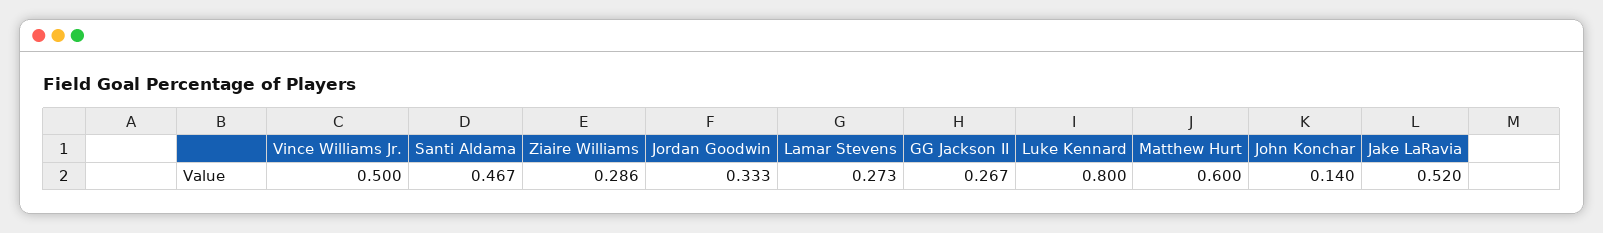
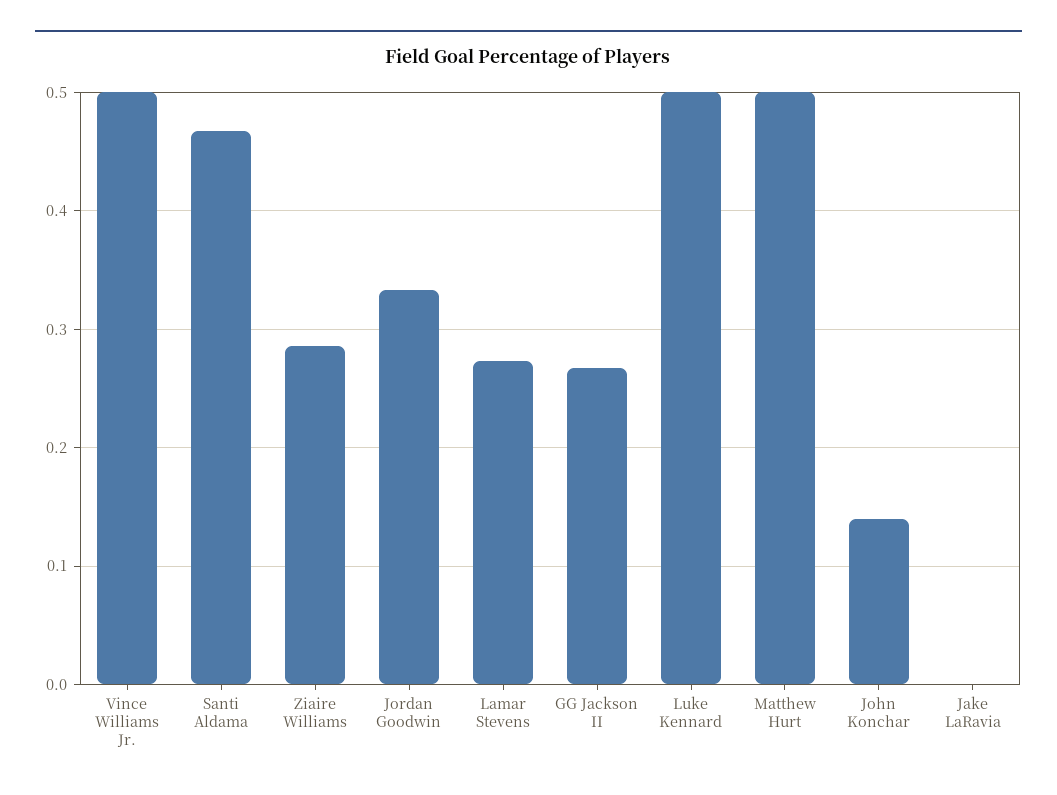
  {
    "Vince Williams Jr.": 0.5,
    "Santi Aldama": 0.467,
    "Ziaire Williams": 0.286,
    "Jordan Goodwin": 0.333,
    "Lamar Stevens": 0.273,
    "GG Jackson II": 0.267,
-   "Luke Kennard": 0.8,
+   "Luke Kennard": 0.5,
-   "Matthew Hurt": 0.6,
+   "Matthew Hurt": 0.5,
    "John Konchar": 0.14,
-   "Jake LaRavia": 0.52
+   "Jake LaRavia": 0
  }

